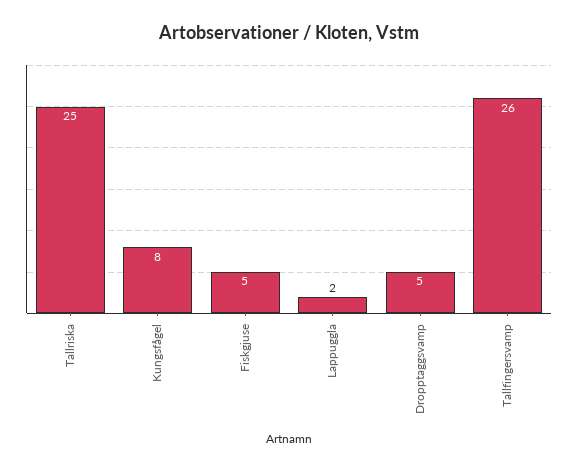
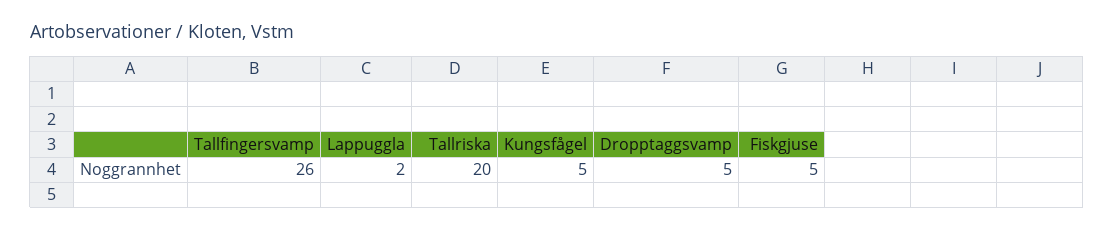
  {
-   "Tallriska": 25,
+   "Tallriska": 20,
-   "Kungsfågel": 8,
+   "Kungsfågel": 5,
    "Fiskgjuse": 5,
    "Lappuggla": 2,
    "Dropptaggsvamp": 5,
    "Tallfingersvamp": 26
  }

